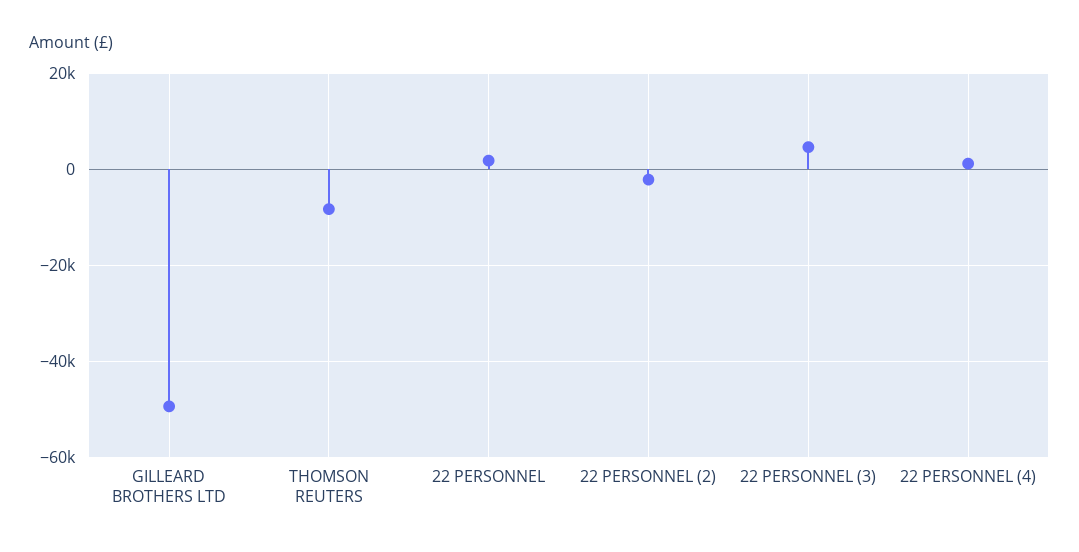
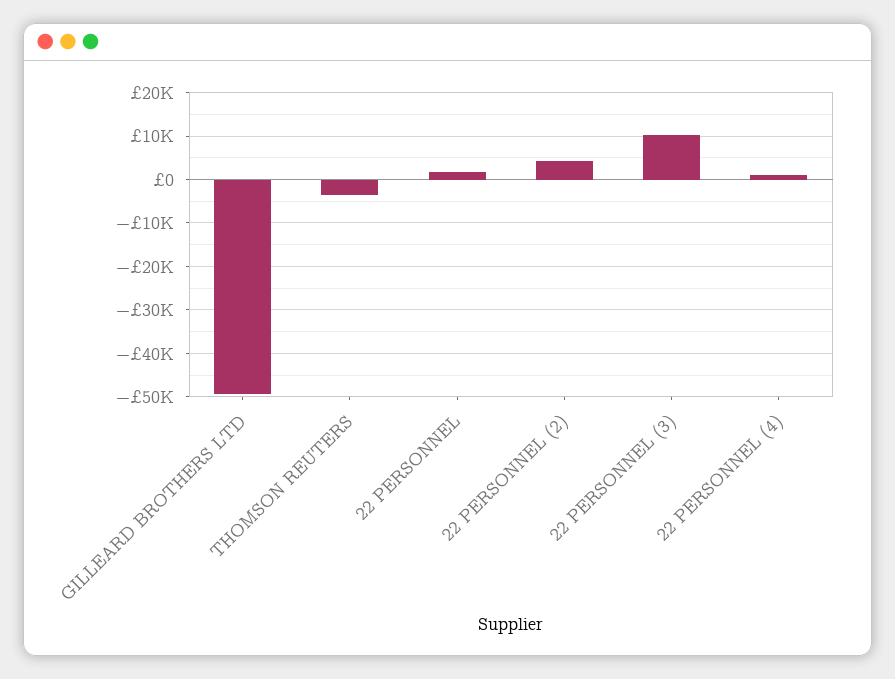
  {
    "GILLEARD BROTHERS LTD": -50000,
-   "THOMSON REUTERS": -8000,
+   "THOMSON REUTERS": -4000,
    "22 PERSONNEL": 2000,
-   "22 PERSONNEL (2)": -2000,
+   "22 PERSONNEL (2)": 4000,
-   "22 PERSONNEL (3)": 4000,
+   "22 PERSONNEL (3)": 10000,
    "22 PERSONNEL (4)": 2000
  }

